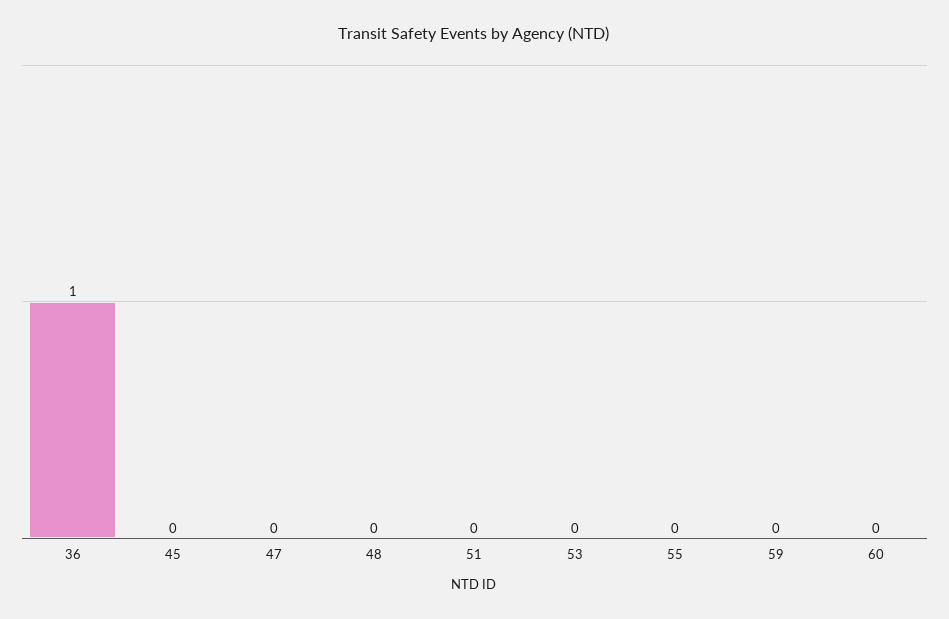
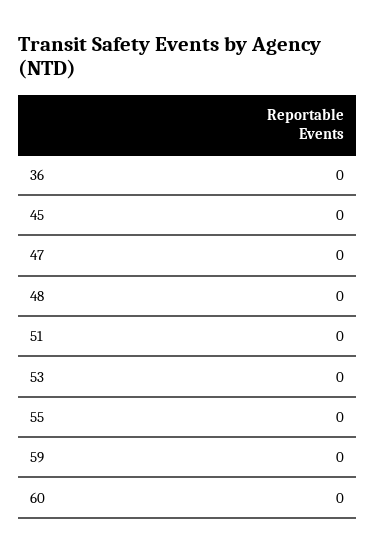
  {
-   "36": 1,
+   "36": 0,
    "45": 0,
    "47": 0,
    "48": 0,
    "51": 0,
    "53": 0,
    "55": 0,
    "59": 0,
    "60": 0
  }

